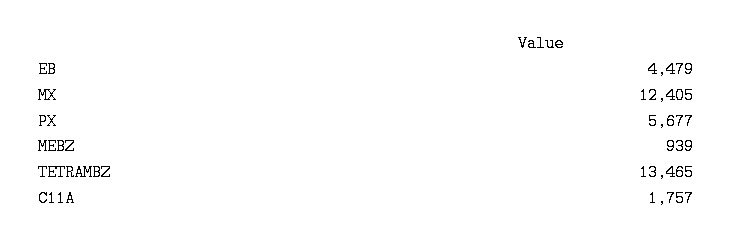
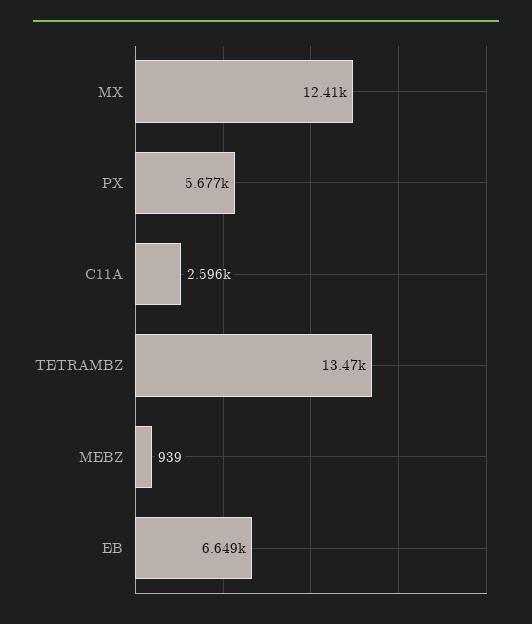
  {
-   "EB": 4479,
+   "EB": 6649,
    "MX": 12405,
    "PX": 5677,
    "MEBZ": 939,
    "TETRAMBZ": 13465,
-   "C11A": 1757
+   "C11A": 2596
  }

